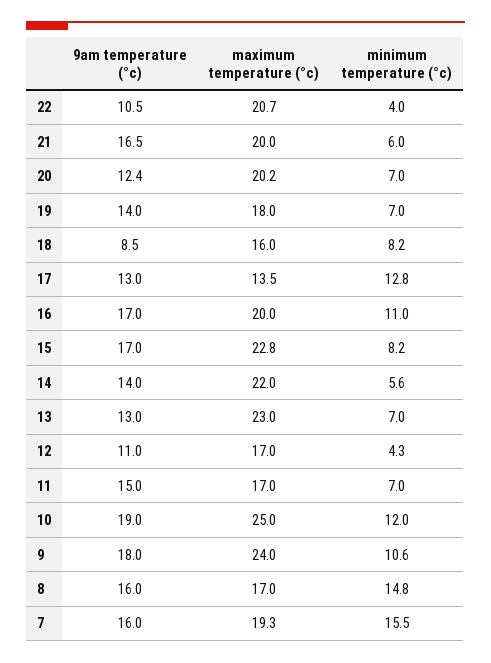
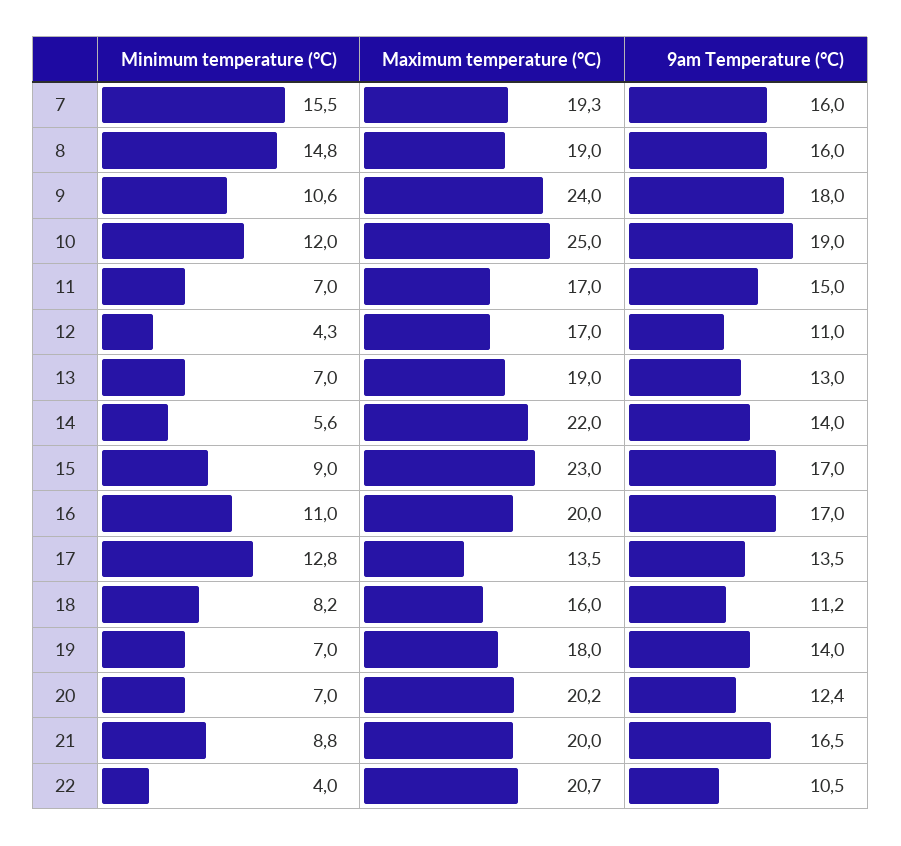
  {
    "9am temperature (°c)": {
      "22": 10.5,
      "21": 16.5,
      "20": 12.4,
      "19": 14,
-     "18": 8.5,
+     "18": 11.2,
-     "17": 13,
+     "17": 13.5,
      "16": 17,
      "15": 17,
      "14": 14,
      "13": 13,
      "12": 11,
      "11": 15,
      "10": 19,
      "9": 18,
      "8": 16,
      "7": 16
    },
    "maximum temperature (°c)": {
      "22": 20.7,
      "21": 20,
      "20": 20.2,
      "19": 18,
      "18": 16,
      "17": 13.5,
      "16": 20,
-     "15": 22.8,
+     "15": 23,
      "14": 22,
-     "13": 23,
+     "13": 19,
      "12": 17,
      "11": 17,
      "10": 25,
      "9": 24,
-     "8": 17,
+     "8": 19,
      "7": 19.3
    },
    "minimum temperature (°c)": {
      "22": 4,
-     "21": 6,
+     "21": 8.8,
      "20": 7,
      "19": 7,
      "18": 8.2,
      "17": 12.8,
      "16": 11,
-     "15": 8.2,
+     "15": 9,
      "14": 5.6,
      "13": 7,
      "12": 4.3,
      "11": 7,
      "10": 12,
      "9": 10.6,
      "8": 14.8,
      "7": 15.5
    }
  }

